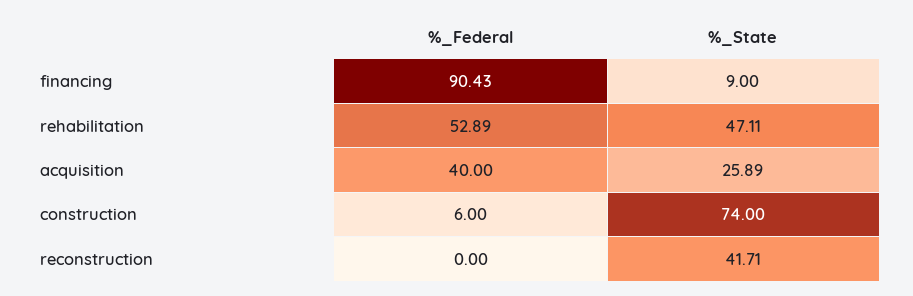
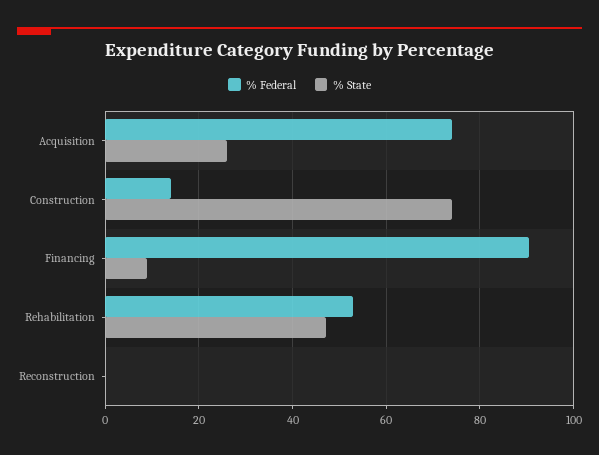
  {
    "%_Federal": {
      "financing": 90.43,
      "rehabilitation": 52.89,
-     "acquisition": 40,
+     "acquisition": 74,
-     "construction": 6,
+     "construction": 14,
      "reconstruction": 0
    },
    "%_State": {
      "financing": 9,
      "rehabilitation": 47.11,
      "acquisition": 25.89,
      "construction": 74,
-     "reconstruction": 41.71
+     "reconstruction": 0
    }
  }

